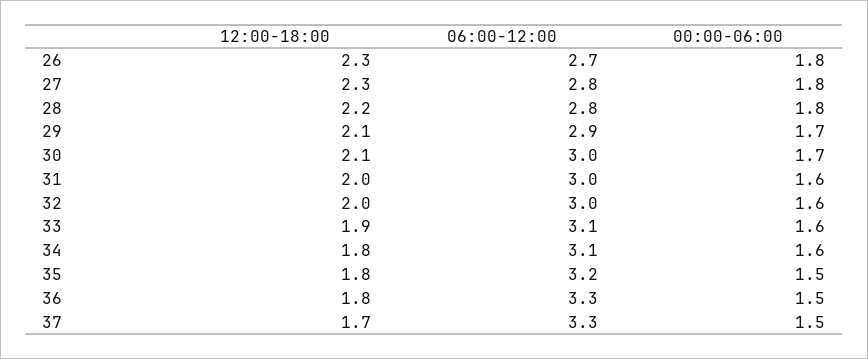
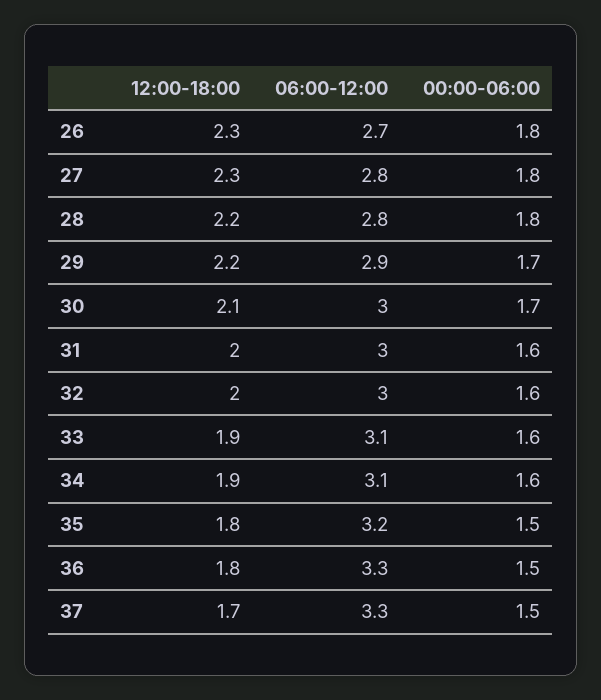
  {
    "12:00-18:00": {
      "26": 2.3,
      "27": 2.3,
      "28": 2.2,
-     "29": 2.1,
+     "29": 2.2,
      "30": 2.1,
      "31": 2,
      "32": 2,
      "33": 1.9,
-     "34": 1.8,
+     "34": 1.9,
      "35": 1.8,
      "36": 1.8,
      "37": 1.7
    },
    "06:00-12:00": {
      "26": 2.7,
      "27": 2.8,
      "28": 2.8,
      "29": 2.9,
      "30": 3,
      "31": 3,
      "32": 3,
      "33": 3.1,
      "34": 3.1,
      "35": 3.2,
      "36": 3.3,
      "37": 3.3
    },
    "00:00-06:00": {
      "26": 1.8,
      "27": 1.8,
      "28": 1.8,
      "29": 1.7,
      "30": 1.7,
      "31": 1.6,
      "32": 1.6,
      "33": 1.6,
      "34": 1.6,
      "35": 1.5,
      "36": 1.5,
      "37": 1.5
    }
  }

